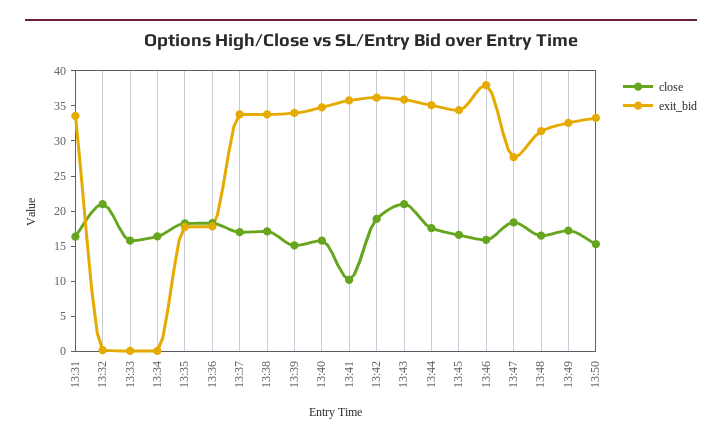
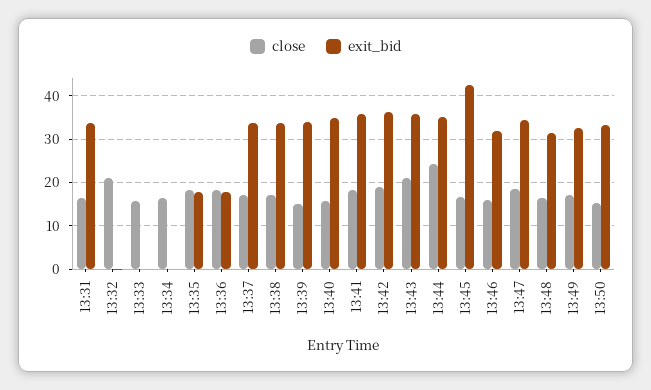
  {
    "close": {
      "13:31": 16,
      "13:32": 22,
      "13:33": 16,
      "13:34": 16,
      "13:35": 18,
      "13:36": 18,
      "13:37": 18,
      "13:38": 18,
      "13:39": 16,
      "13:40": 16,
-     "13:41": 10,
+     "13:41": 18,
      "13:42": 18,
      "13:43": 22,
-     "13:44": 17.5,
+     "13:44": 24,
      "13:45": 16,
      "13:46": 16,
      "13:47": 18,
      "13:48": 16,
      "13:49": 18,
      "13:50": 16
    },
    "exit_bid": {
      "13:31": 34,
      "13:32": 0,
      "13:33": 0,
      "13:34": 0,
      "13:35": 18,
      "13:36": 18,
      "13:37": 34,
      "13:38": 34,
      "13:39": 34,
      "13:40": 34,
      "13:41": 36,
      "13:42": 36,
      "13:43": 36,
      "13:44": 36,
-     "13:45": 35,
+     "13:45": 42,
-     "13:46": 37.5,
+     "13:46": 32,
-     "13:47": 27.5,
+     "13:47": 34,
      "13:48": 32,
      "13:49": 32,
      "13:50": 34
    }
  }

